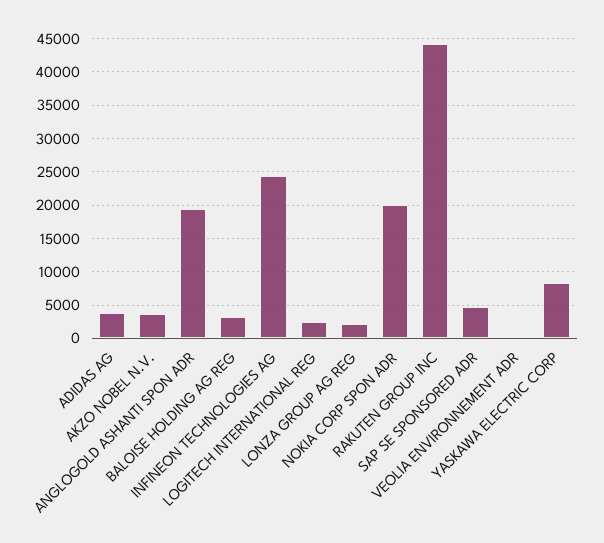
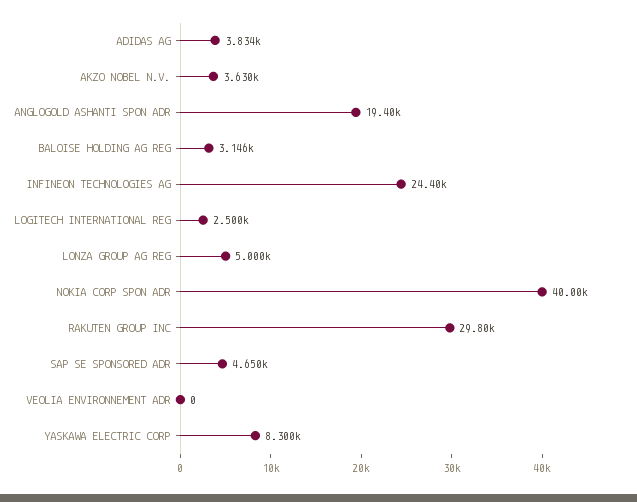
  {
    "ADIDAS AG": 3834,
    "AKZO NOBEL N.V.": 3630,
    "ANGLOGOLD ASHANTI SPON ADR": 19400,
    "BALOISE HOLDING AG REG": 3146,
    "INFINEON TECHNOLOGIES AG": 24400,
    "LOGITECH INTERNATIONAL REG": 2500,
-   "LONZA GROUP AG REG": 2000,
+   "LONZA GROUP AG REG": 5000,
-   "NOKIA CORP SPON ADR": 20000,
+   "NOKIA CORP SPON ADR": 40000,
-   "RAKUTEN GROUP INC": 44000,
+   "RAKUTEN GROUP INC": 29800,
    "SAP SE SPONSORED ADR": 4650,
    "VEOLIA ENVIRONNEMENT ADR": 0,
    "YASKAWA ELECTRIC CORP": 8300
  }

